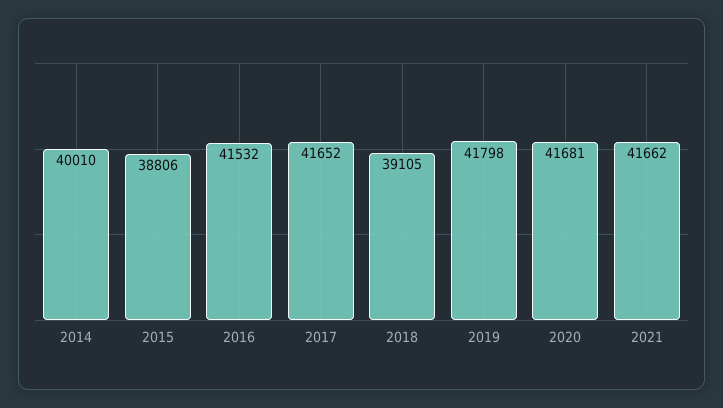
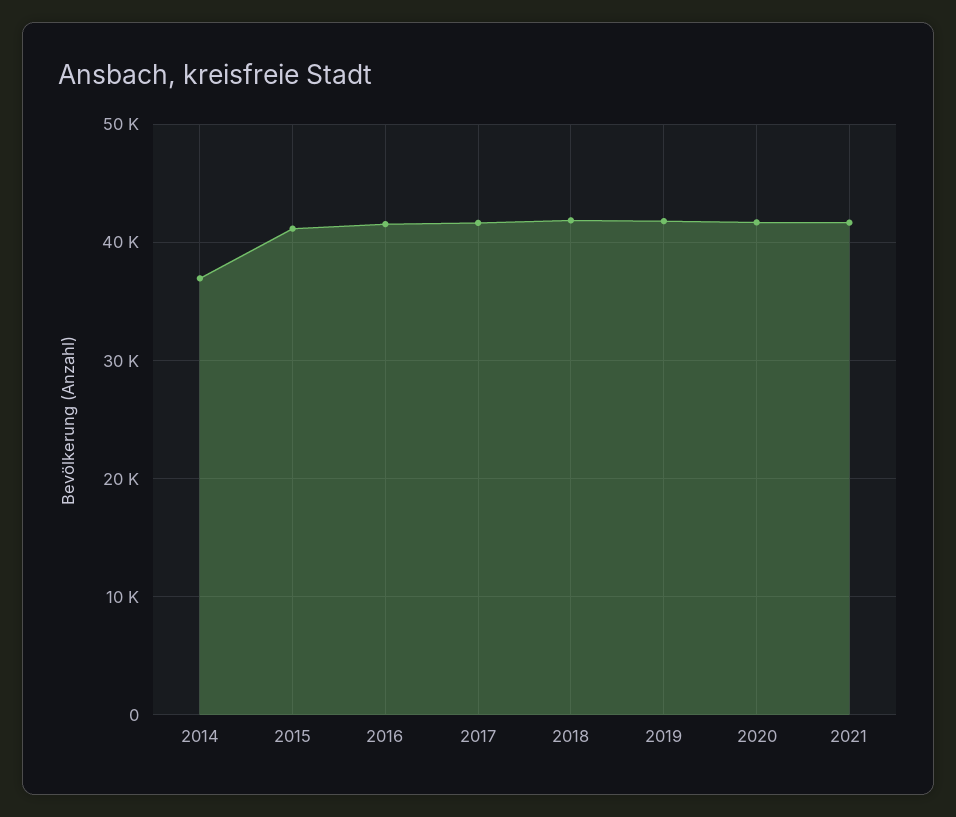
  {
-   "2014": 40010,
+   "2014": 37000,
-   "2015": 38806,
+   "2015": 41000,
    "2016": 41532,
    "2017": 41652,
-   "2018": 39105,
+   "2018": 42000,
    "2019": 41798,
    "2020": 41681,
    "2021": 41662
  }

